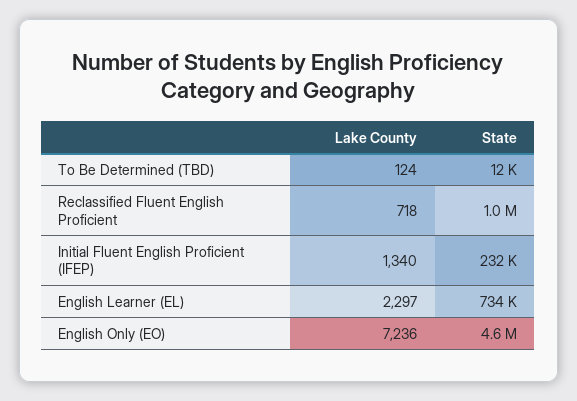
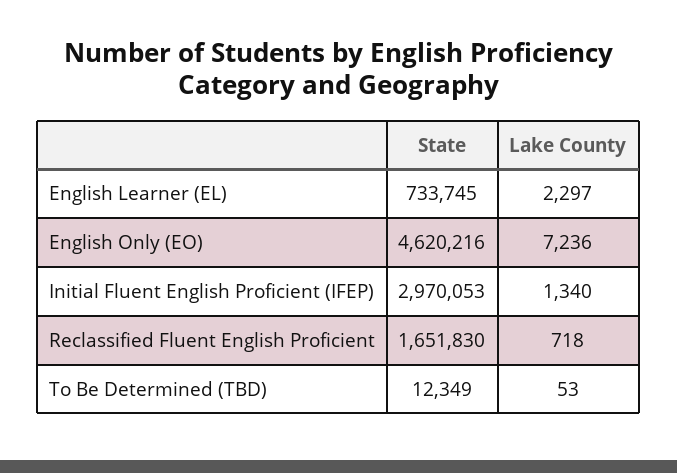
  {
    "Lake County": {
-     "To Be Determined (TBD)": 124,
+     "To Be Determined (TBD)": 53,
      "Reclassified Fluent English Proficient": 718,
      "Initial Fluent English Proficient (IFEP)": 1340,
      "English Learner (EL)": 2297,
      "English Only (EO)": 7236
    },
    "State": {
      "To Be Determined (TBD)": 12349,
-     "Reclassified Fluent English Proficient": 1000000,
+     "Reclassified Fluent English Proficient": 1651830,
-     "Initial Fluent English Proficient (IFEP)": 232000,
+     "Initial Fluent English Proficient (IFEP)": 2970053,
      "English Learner (EL)": 733745,
      "English Only (EO)": 4620216
    }
  }

